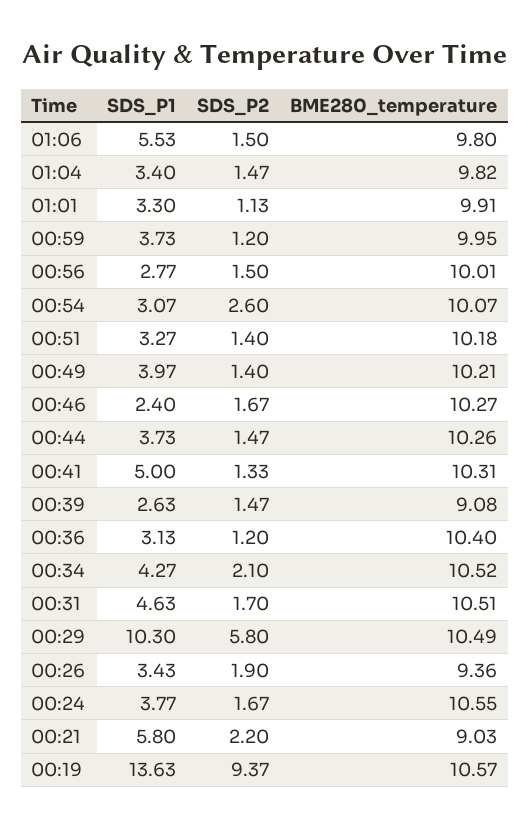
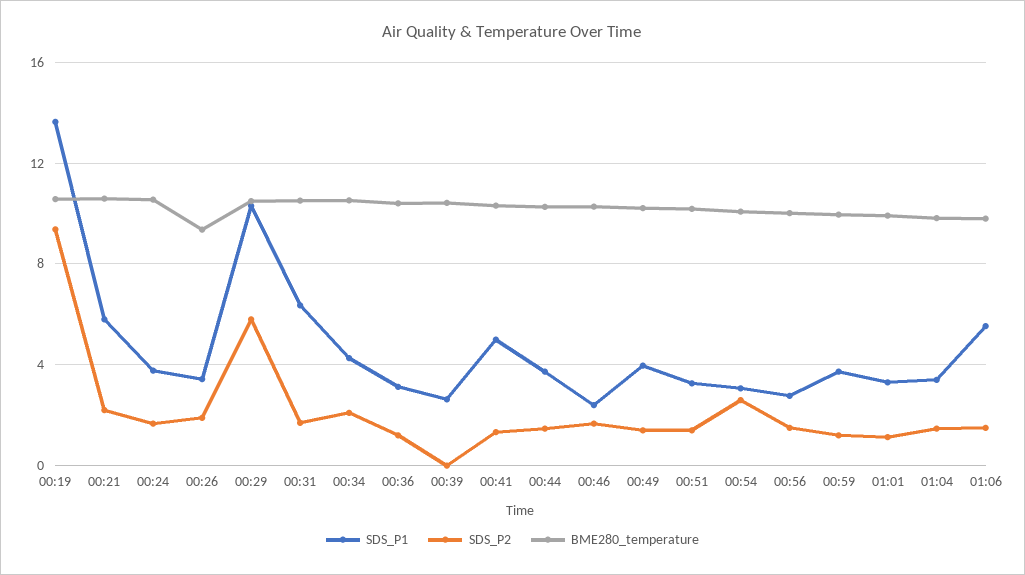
  {
    "SDS_P1": {
      "01:06": 5.53,
      "01:04": 3.4,
      "01:01": 3.3,
      "00:59": 3.73,
      "00:56": 2.77,
      "00:54": 3.07,
      "00:51": 3.27,
      "00:49": 3.97,
      "00:46": 2.4,
      "00:44": 3.73,
      "00:41": 5,
      "00:39": 2.63,
      "00:36": 3.13,
      "00:34": 4.27,
-     "00:31": 4.63,
+     "00:31": 6.5,
      "00:29": 10.3,
      "00:26": 3.43,
      "00:24": 3.77,
      "00:21": 5.8,
      "00:19": 13.63
    },
    "SDS_P2": {
      "01:06": 1.5,
      "01:04": 1.47,
      "01:01": 1.13,
      "00:59": 1.2,
      "00:56": 1.5,
      "00:54": 2.6,
      "00:51": 1.4,
      "00:49": 1.4,
      "00:46": 1.67,
      "00:44": 1.47,
      "00:41": 1.33,
-     "00:39": 1.47,
+     "00:39": 0,
      "00:36": 1.2,
      "00:34": 2.1,
      "00:31": 1.7,
      "00:29": 5.8,
      "00:26": 1.9,
      "00:24": 1.67,
      "00:21": 2.2,
      "00:19": 9.37
    },
    "BME280_temperature": {
      "01:06": 9.8,
      "01:04": 9.82,
      "01:01": 9.91,
      "00:59": 9.95,
      "00:56": 10.01,
      "00:54": 10.07,
      "00:51": 10.18,
      "00:49": 10.21,
      "00:46": 10.27,
      "00:44": 10.26,
      "00:41": 10.31,
-     "00:39": 9.08,
+     "00:39": 10.5,
      "00:36": 10.4,
      "00:34": 10.52,
      "00:31": 10.51,
      "00:29": 10.49,
      "00:26": 9.36,
      "00:24": 10.55,
-     "00:21": 9.03,
+     "00:21": 10.5,
      "00:19": 10.57
    }
  }

